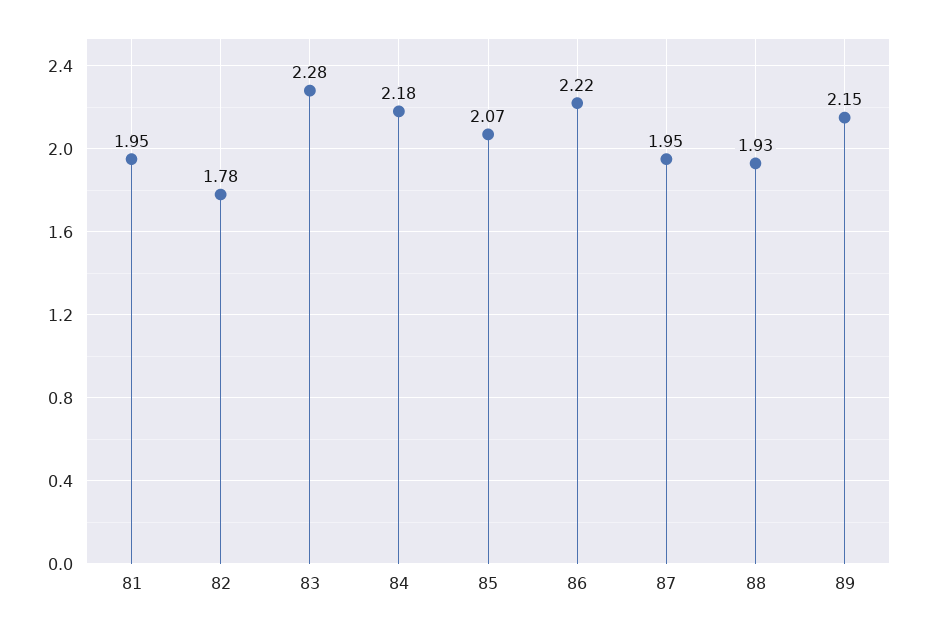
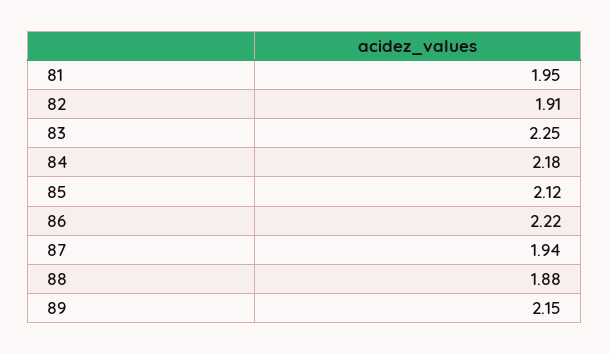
  {
    "81": 1.95,
-   "82": 1.78,
+   "82": 1.91,
-   "83": 2.28,
+   "83": 2.25,
    "84": 2.18,
-   "85": 2.07,
+   "85": 2.12,
    "86": 2.22,
-   "87": 1.95,
+   "87": 1.94,
-   "88": 1.93,
+   "88": 1.88,
    "89": 2.15
  }

